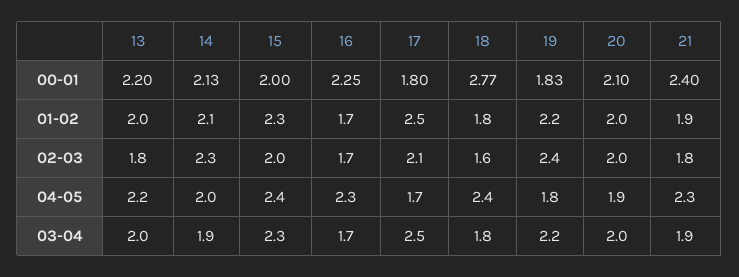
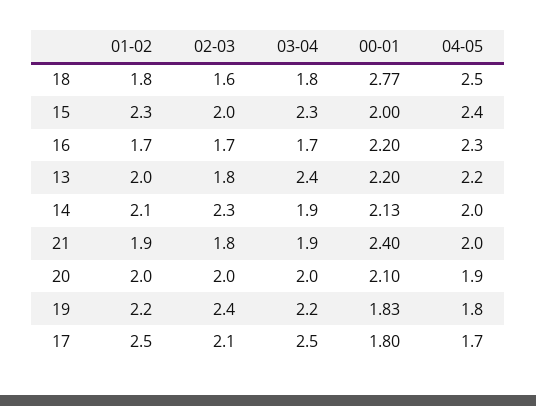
  {
    "13": {
      "00-01": 2.2,
      "01-02": 2,
      "02-03": 1.8,
      "04-05": 2.2,
-     "03-04": 2
+     "03-04": 2.4
    },
    "14": {
      "00-01": 2.13,
      "01-02": 2.1,
      "02-03": 2.3,
      "04-05": 2,
      "03-04": 1.9
    },
    "15": {
      "00-01": 2,
      "01-02": 2.3,
      "02-03": 2,
      "04-05": 2.4,
      "03-04": 2.3
    },
    "16": {
-     "00-01": 2.25,
+     "00-01": 2.2,
      "01-02": 1.7,
      "02-03": 1.7,
      "04-05": 2.3,
      "03-04": 1.7
    },
    "17": {
      "00-01": 1.8,
      "01-02": 2.5,
      "02-03": 2.1,
      "04-05": 1.7,
      "03-04": 2.5
    },
    "18": {
      "00-01": 2.77,
      "01-02": 1.8,
      "02-03": 1.6,
-     "04-05": 2.4,
+     "04-05": 2.5,
      "03-04": 1.8
    },
    "19": {
      "00-01": 1.83,
      "01-02": 2.2,
      "02-03": 2.4,
      "04-05": 1.8,
      "03-04": 2.2
    },
    "20": {
      "00-01": 2.1,
      "01-02": 2,
      "02-03": 2,
      "04-05": 1.9,
      "03-04": 2
    },
    "21": {
      "00-01": 2.4,
      "01-02": 1.9,
      "02-03": 1.8,
-     "04-05": 2.3,
+     "04-05": 2,
      "03-04": 1.9
    }
  }

